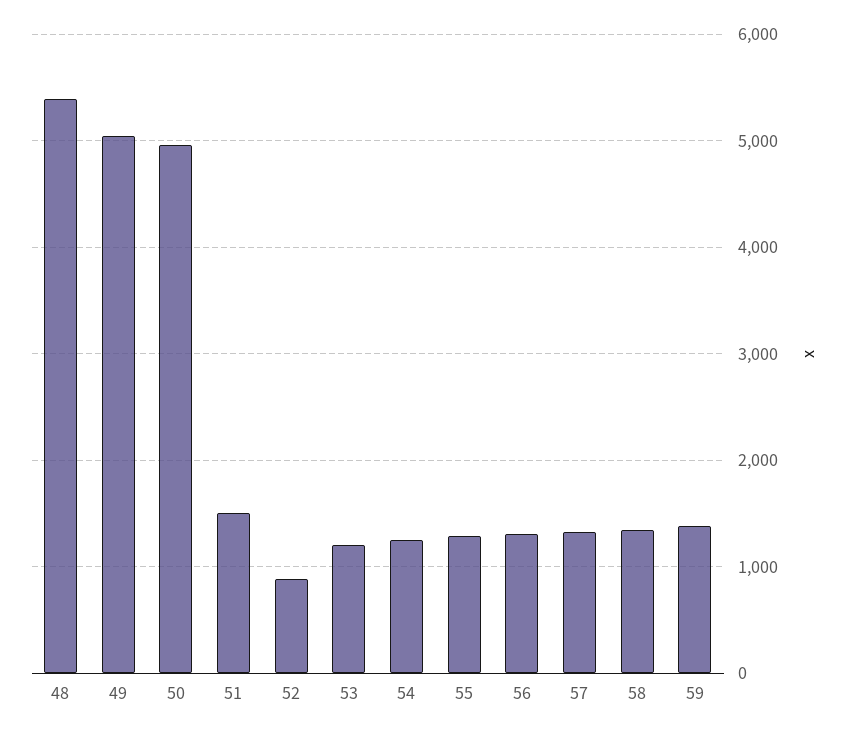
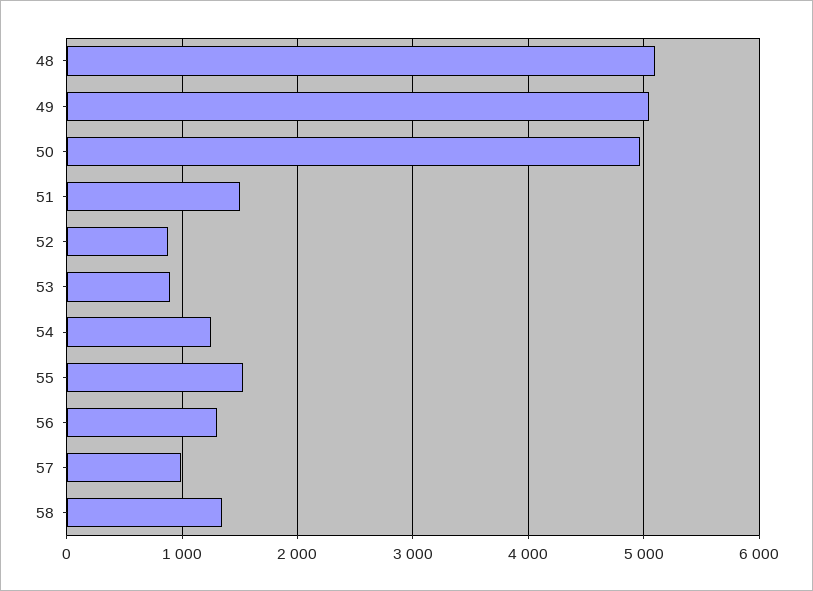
  {
-   "48": 5400,
+   "48": 5100,
    "49": 5000,
    "50": 5000,
    "51": 1500,
    "52": 900,
-   "53": 1200,
+   "53": 900,
    "54": 1200,
-   "55": 1300,
+   "55": 1500,
    "56": 1300,
-   "57": 1300,
+   "57": 1000,
-   "58": 1300,
+   "58": 1300
-   "59": 1400
  }

